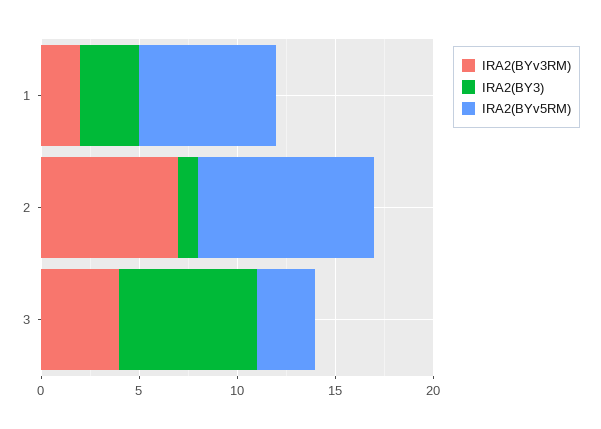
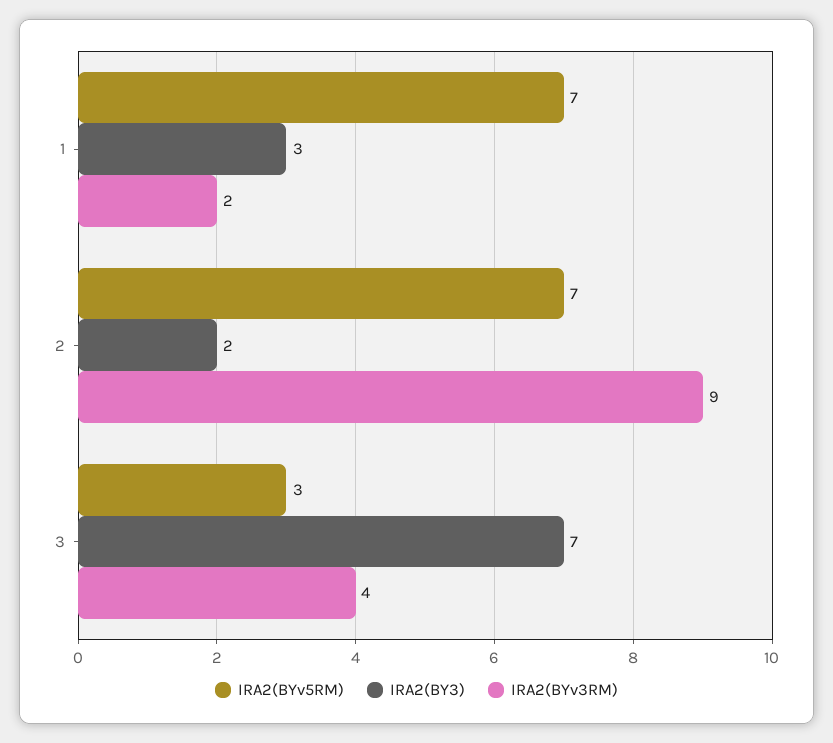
  {
    "IRA2(BYv3RM)": {
      "1": 2,
-     "2": 7,
+     "2": 9,
      "3": 4
    },
    "IRA2(BY3)": {
      "1": 3,
-     "2": 1,
+     "2": 2,
      "3": 7
    },
    "IRA2(BYv5RM)": {
      "1": 7,
-     "2": 9,
+     "2": 7,
      "3": 3
    }
  }

